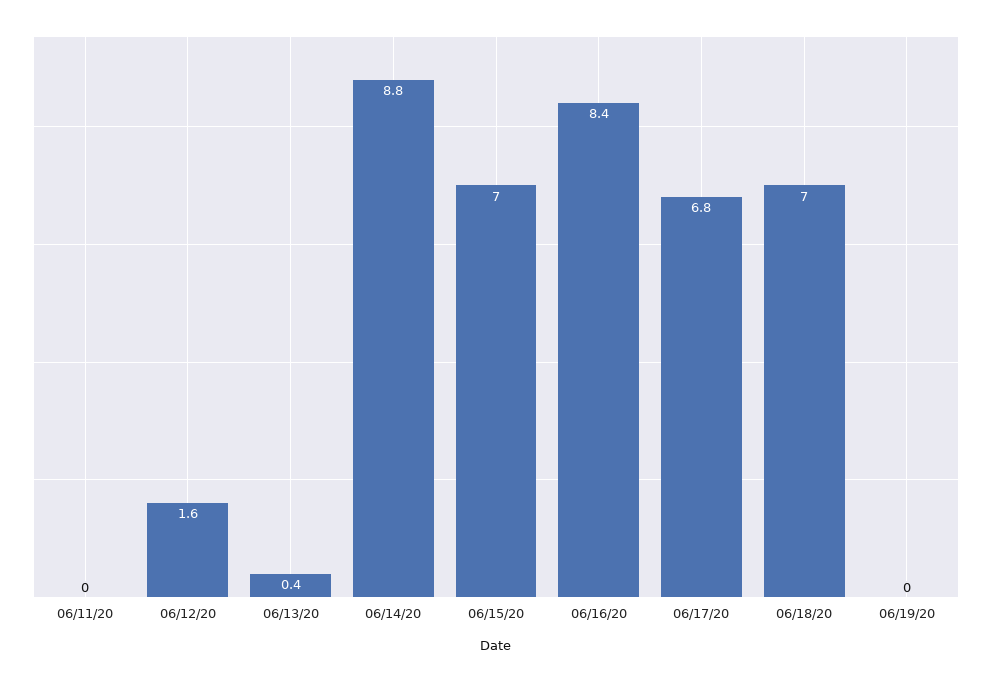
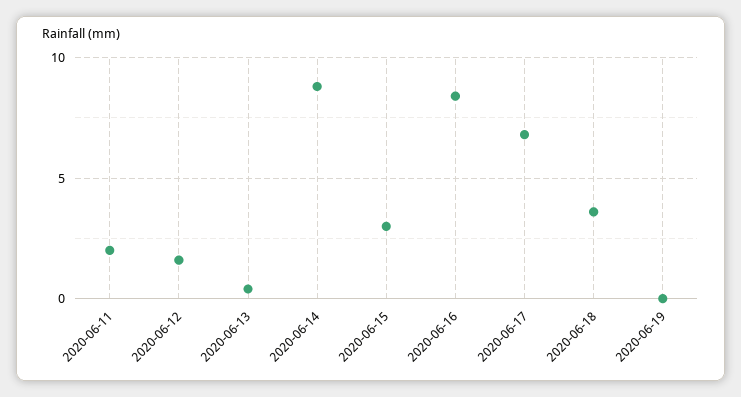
  {
-   "06/11/20": 0,
+   "06/11/20": 2,
    "06/12/20": 1.6,
    "06/13/20": 0.4,
    "06/14/20": 8.8,
-   "06/15/20": 7,
+   "06/15/20": 3,
    "06/16/20": 8.4,
    "06/17/20": 6.8,
-   "06/18/20": 7,
+   "06/18/20": 3.5,
    "06/19/20": 0
  }

